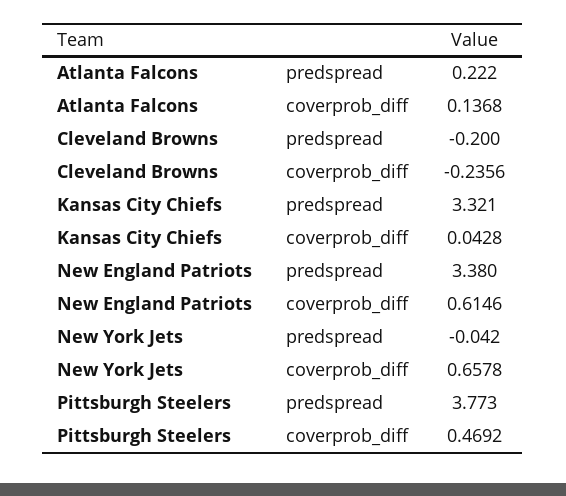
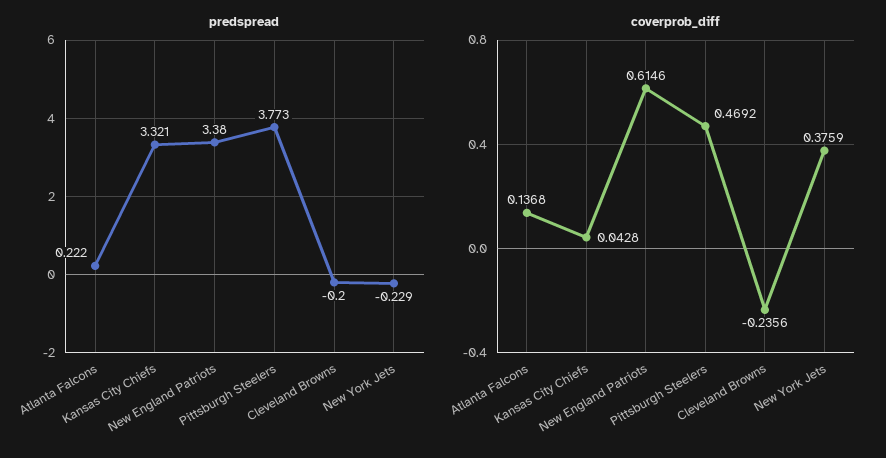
  {
    "predspread": {
      "Atlanta Falcons": 0.222,
      "Cleveland Browns": -0.2,
      "Kansas City Chiefs": 3.321,
      "New England Patriots": 3.38,
-     "New York Jets": -0.042,
+     "New York Jets": -0.229,
      "Pittsburgh Steelers": 3.773
    },
    "coverprob_diff": {
      "Atlanta Falcons": 0.1368,
      "Cleveland Browns": -0.2356,
      "Kansas City Chiefs": 0.0428,
      "New England Patriots": 0.6146,
-     "New York Jets": 0.6578,
+     "New York Jets": 0.3759,
      "Pittsburgh Steelers": 0.4692
    }
  }

